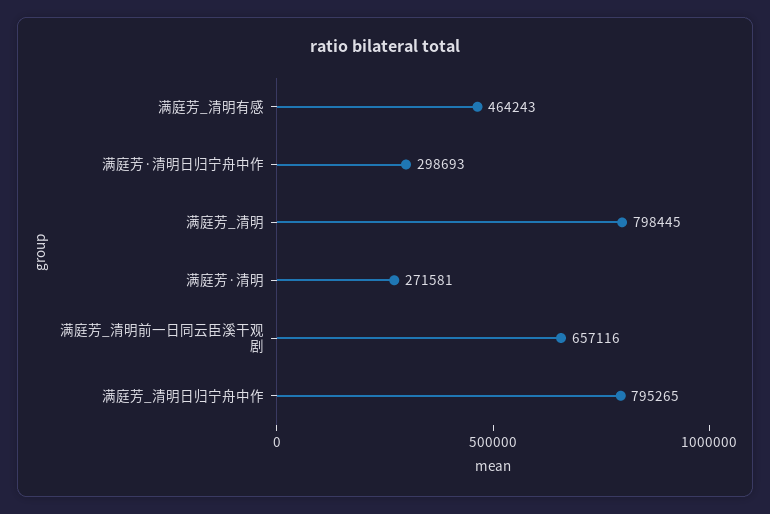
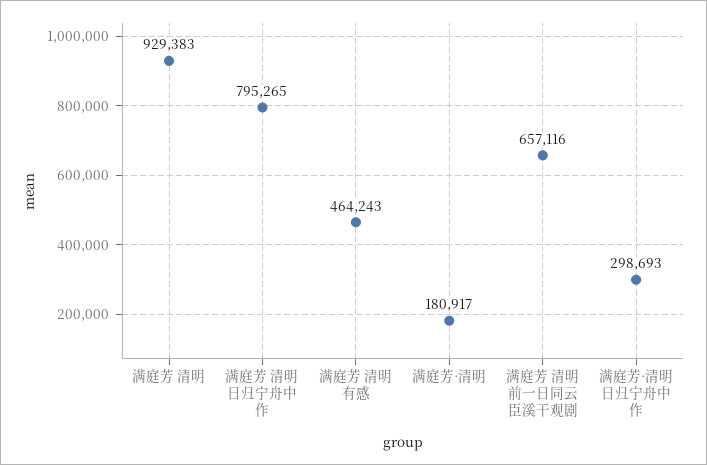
  {
    "满庭芳_清明有感": 464243,
    "满庭芳·清明日归宁舟中作": 298693,
-   "满庭芳_清明": 798445,
+   "满庭芳_清明": 929383,
-   "满庭芳·清明": 271581,
+   "满庭芳·清明": 180917,
    "满庭芳_清明前一日同云臣溪干观剧": 657116,
    "满庭芳_清明日归宁舟中作": 795265
  }

